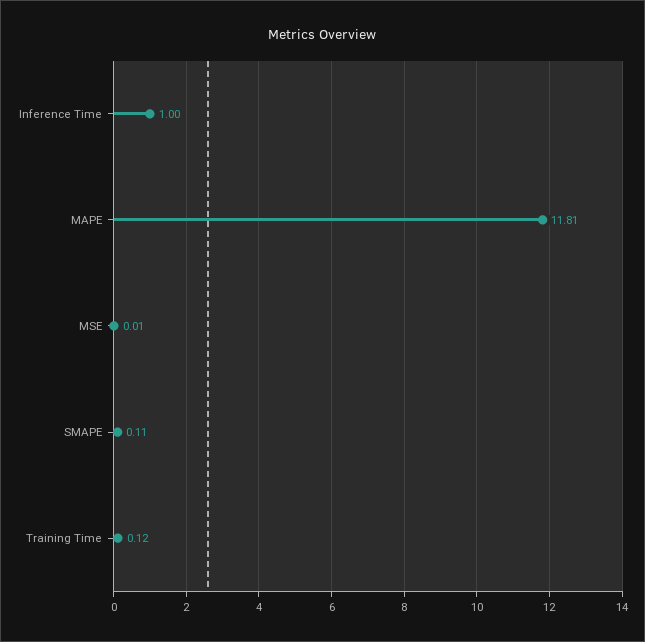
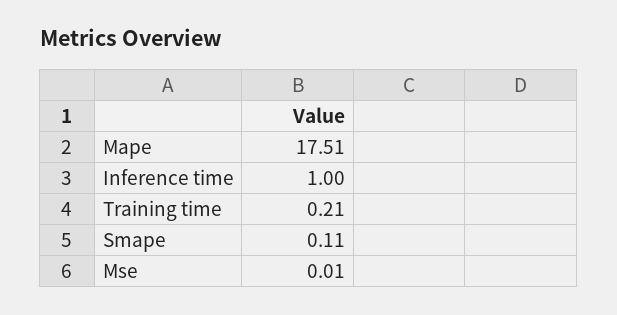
  {
    "Inference Time": 1,
-   "MAPE": 11.81,
+   "MAPE": 17.51,
    "MSE": 0.01,
    "SMAPE": 0.11,
-   "Training Time": 0.12
+   "Training Time": 0.21
  }

